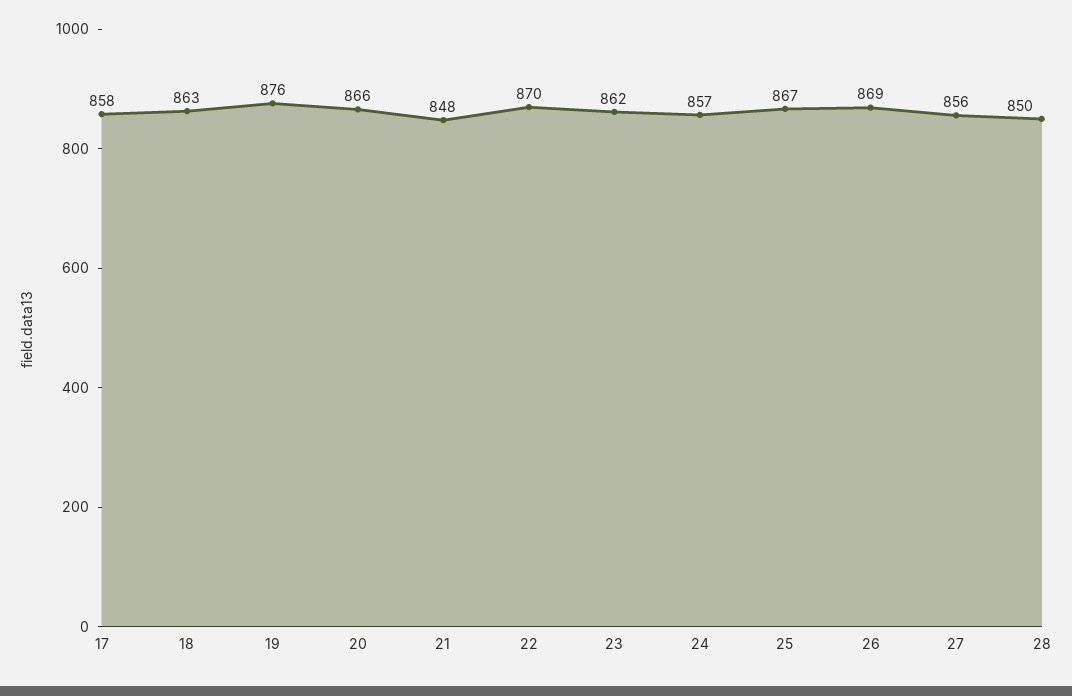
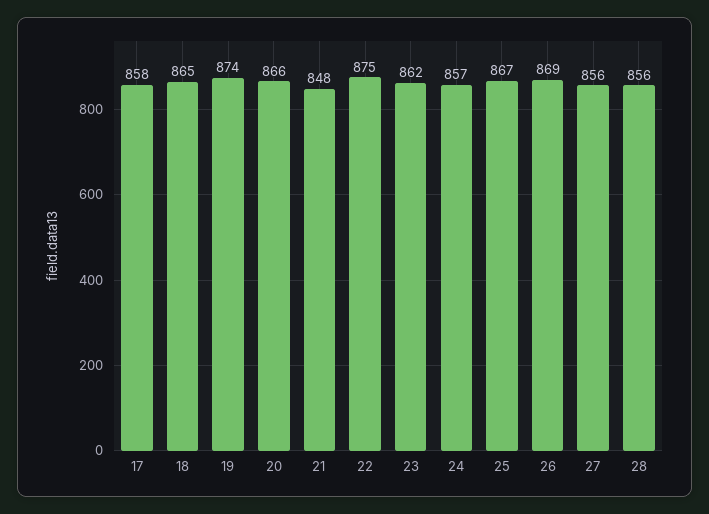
  {
    "17": 858,
-   "18": 863,
+   "18": 865,
-   "19": 876,
+   "19": 874,
    "20": 866,
    "21": 848,
-   "22": 870,
+   "22": 875,
    "23": 862,
    "24": 857,
    "25": 867,
    "26": 869,
    "27": 856,
-   "28": 850
+   "28": 856
  }

